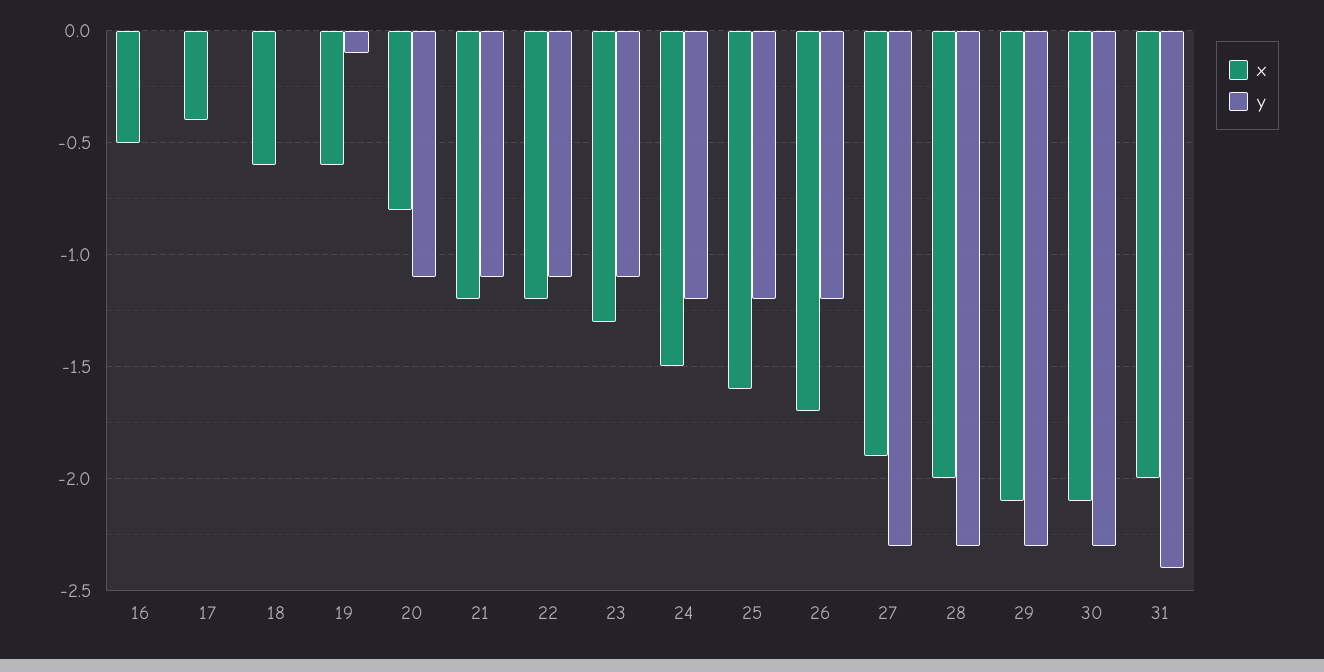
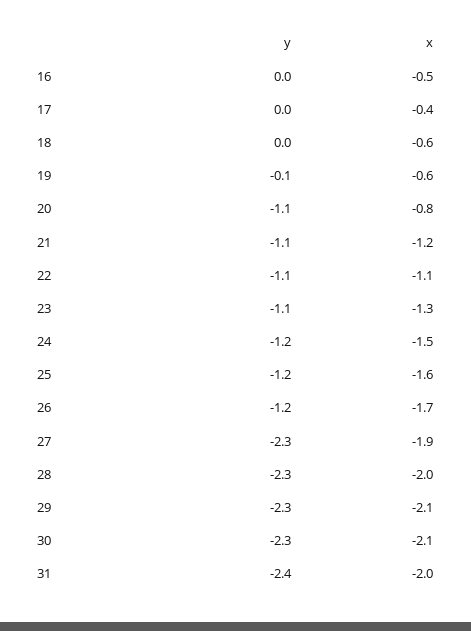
  {
    "x": {
      "16": -0.5,
      "17": -0.4,
      "18": -0.6,
      "19": -0.6,
      "20": -0.8,
      "21": -1.2,
-     "22": -1.2,
+     "22": -1.1,
      "23": -1.3,
      "24": -1.5,
      "25": -1.6,
      "26": -1.7,
      "27": -1.9,
      "28": -2,
      "29": -2.1,
      "30": -2.1,
      "31": -2
    },
    "y": {
      "16": 0,
      "17": 0,
      "18": 0,
      "19": -0.1,
      "20": -1.1,
      "21": -1.1,
      "22": -1.1,
      "23": -1.1,
      "24": -1.2,
      "25": -1.2,
      "26": -1.2,
      "27": -2.3,
      "28": -2.3,
      "29": -2.3,
      "30": -2.3,
      "31": -2.4
    }
  }

